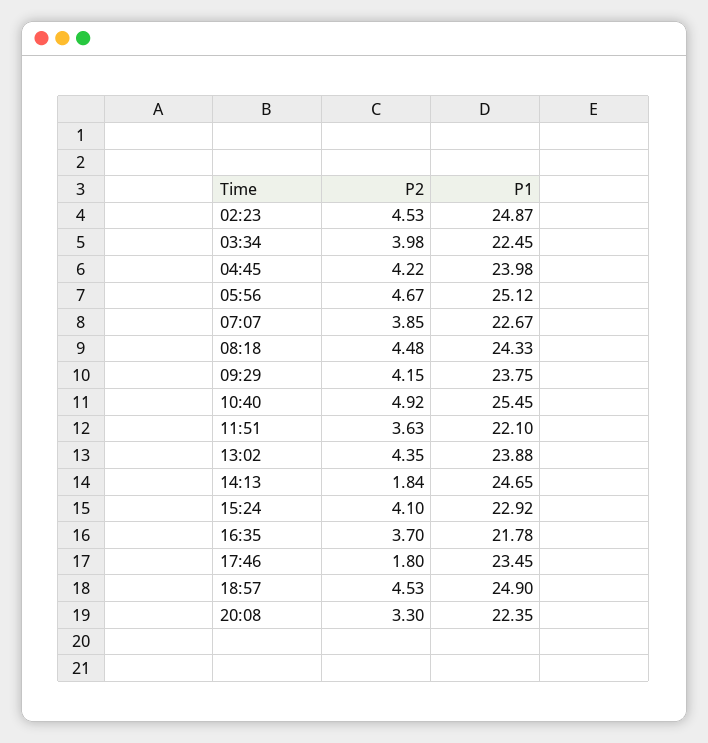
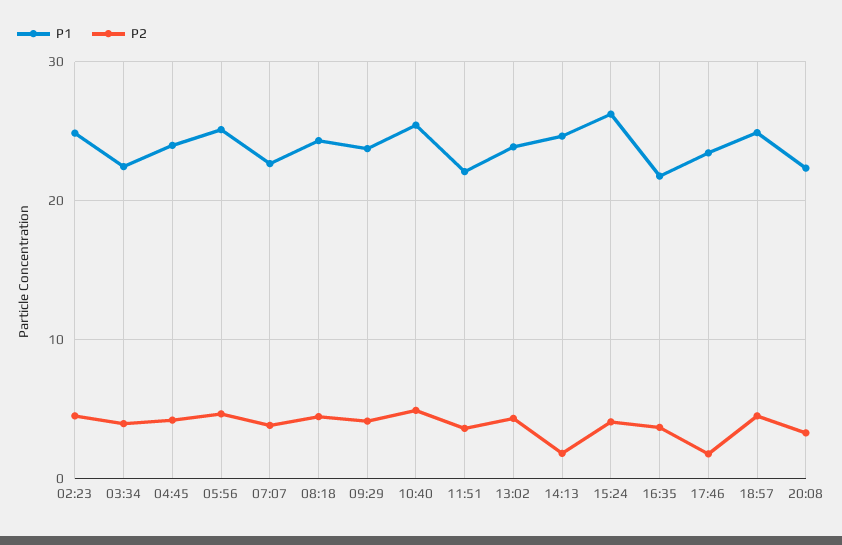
  {
    "P2": {
      "02:23": 4.53,
      "03:34": 3.98,
      "04:45": 4.22,
      "05:56": 4.67,
      "07:07": 3.85,
      "08:18": 4.48,
      "09:29": 4.15,
      "10:40": 4.92,
      "11:51": 3.63,
      "13:02": 4.35,
      "14:13": 1.84,
      "15:24": 4.1,
      "16:35": 3.7,
      "17:46": 1.8,
      "18:57": 4.53,
      "20:08": 3.3
    },
    "P1": {
      "02:23": 24.87,
      "03:34": 22.45,
      "04:45": 23.98,
      "05:56": 25.12,
      "07:07": 22.67,
      "08:18": 24.33,
      "09:29": 23.75,
      "10:40": 25.45,
      "11:51": 22.1,
      "13:02": 23.88,
      "14:13": 24.65,
-     "15:24": 22.92,
+     "15:24": 26,
      "16:35": 21.78,
      "17:46": 23.45,
      "18:57": 24.9,
      "20:08": 22.35
    }
  }

